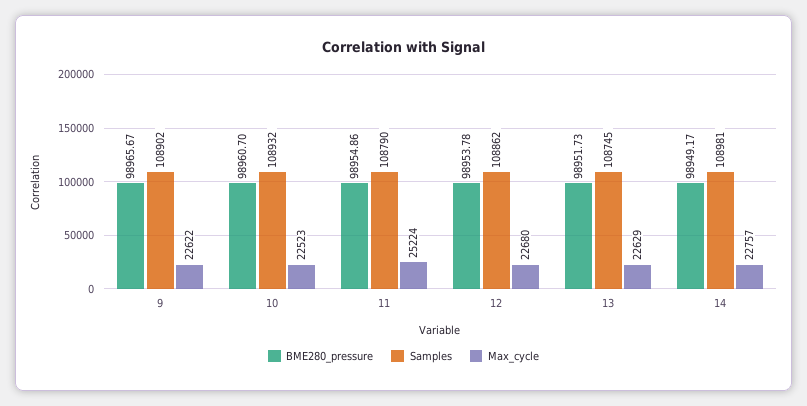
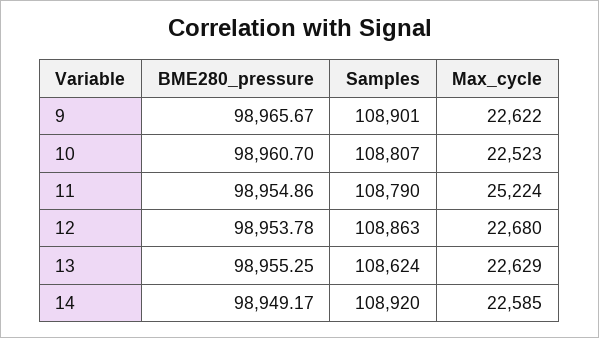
  {
    "BME280_pressure": {
      "9": 98965.67,
      "10": 98960.7,
      "11": 98954.86,
      "12": 98953.78,
-     "13": 98951.73,
+     "13": 98955.25,
      "14": 98949.17
    },
    "Samples": {
-     "9": 108902,
+     "9": 108901,
-     "10": 108932,
+     "10": 108807,
      "11": 108790,
-     "12": 108862,
+     "12": 108863,
-     "13": 108745,
+     "13": 108624,
-     "14": 108981
+     "14": 108920
    },
    "Max_cycle": {
      "9": 22622,
      "10": 22523,
      "11": 25224,
      "12": 22680,
      "13": 22629,
-     "14": 22757
+     "14": 22585
    }
  }

